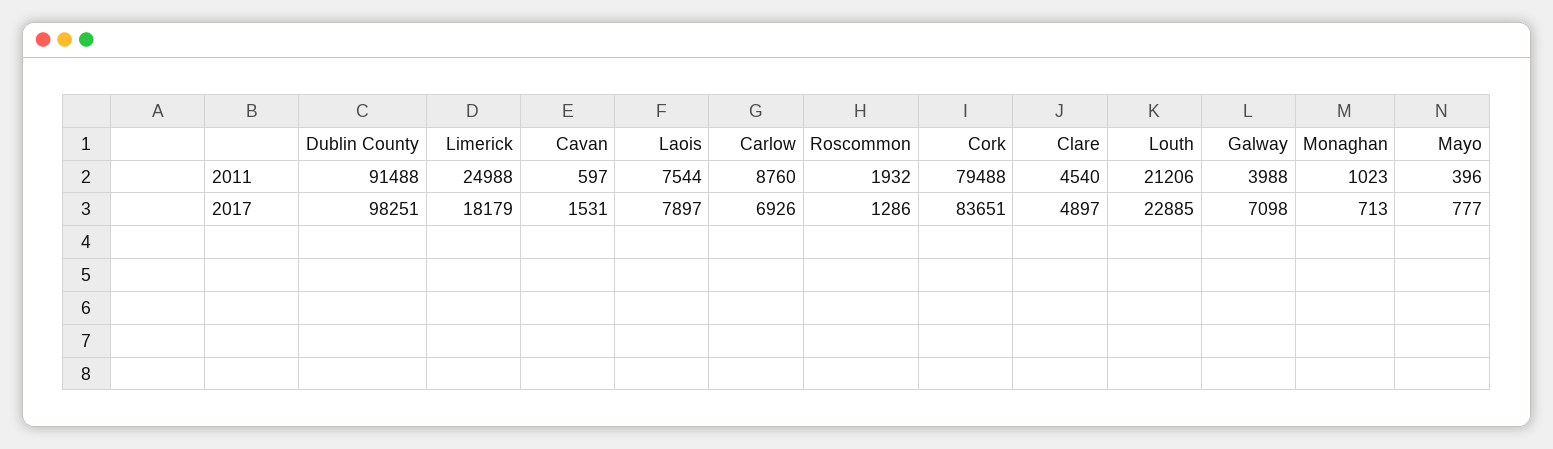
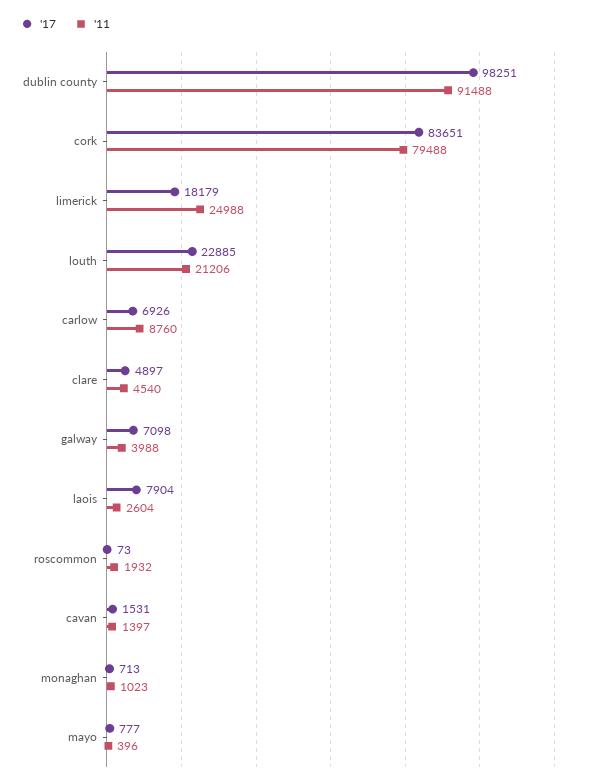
  {
    "2011": {
      "Dublin County": 91488,
      "Limerick": 24988,
-     "Cavan": 597,
+     "Cavan": 1397,
-     "Laois": 7544,
+     "Laois": 2604,
      "Carlow": 8760,
      "Roscommon": 1932,
      "Cork": 79488,
      "Clare": 4540,
      "Louth": 21206,
      "Galway": 3988,
      "Monaghan": 1023,
      "Mayo": 396
    },
    "2017": {
      "Dublin County": 98251,
      "Limerick": 18179,
      "Cavan": 1531,
-     "Laois": 7897,
+     "Laois": 7904,
      "Carlow": 6926,
-     "Roscommon": 1286,
+     "Roscommon": 73,
      "Cork": 83651,
      "Clare": 4897,
      "Louth": 22885,
      "Galway": 7098,
      "Monaghan": 713,
      "Mayo": 777
    }
  }

